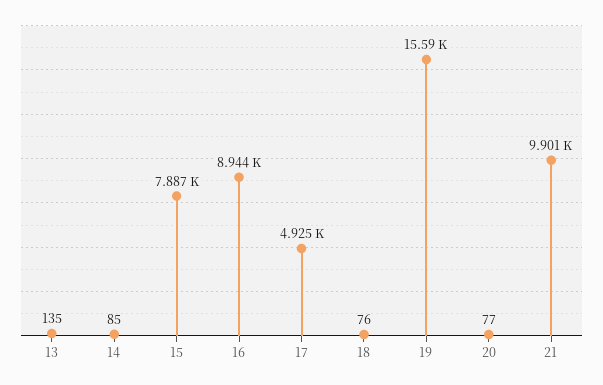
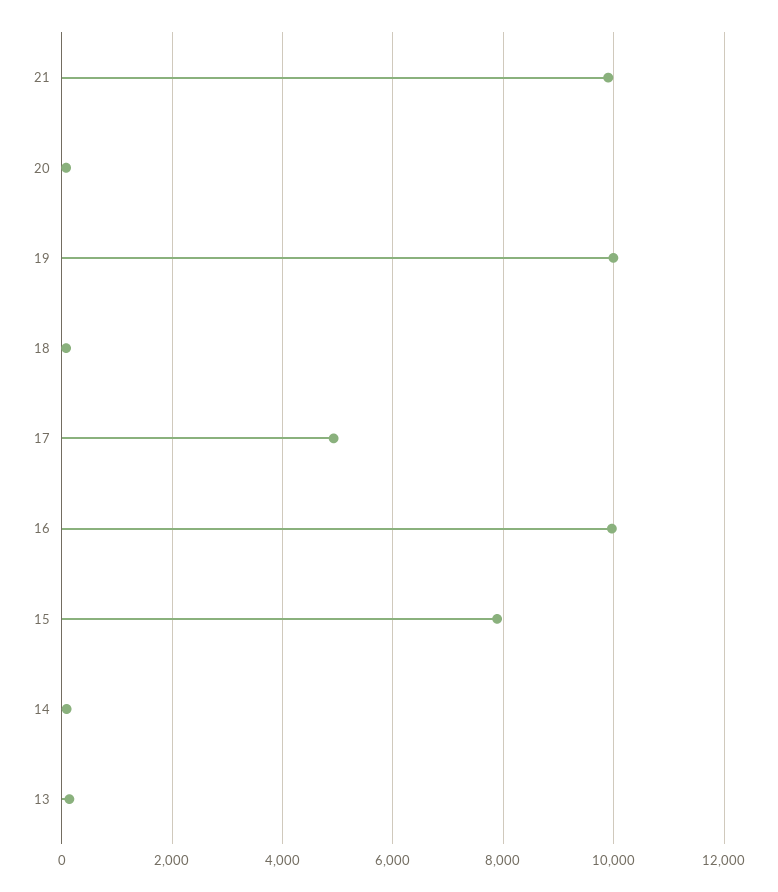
  {
    "13": 135,
    "14": 85,
    "15": 7887,
-   "16": 8944,
+   "16": 10000,
    "17": 4925,
    "18": 76,
-   "19": 15590,
+   "19": 10000,
    "20": 77,
    "21": 9901
  }

